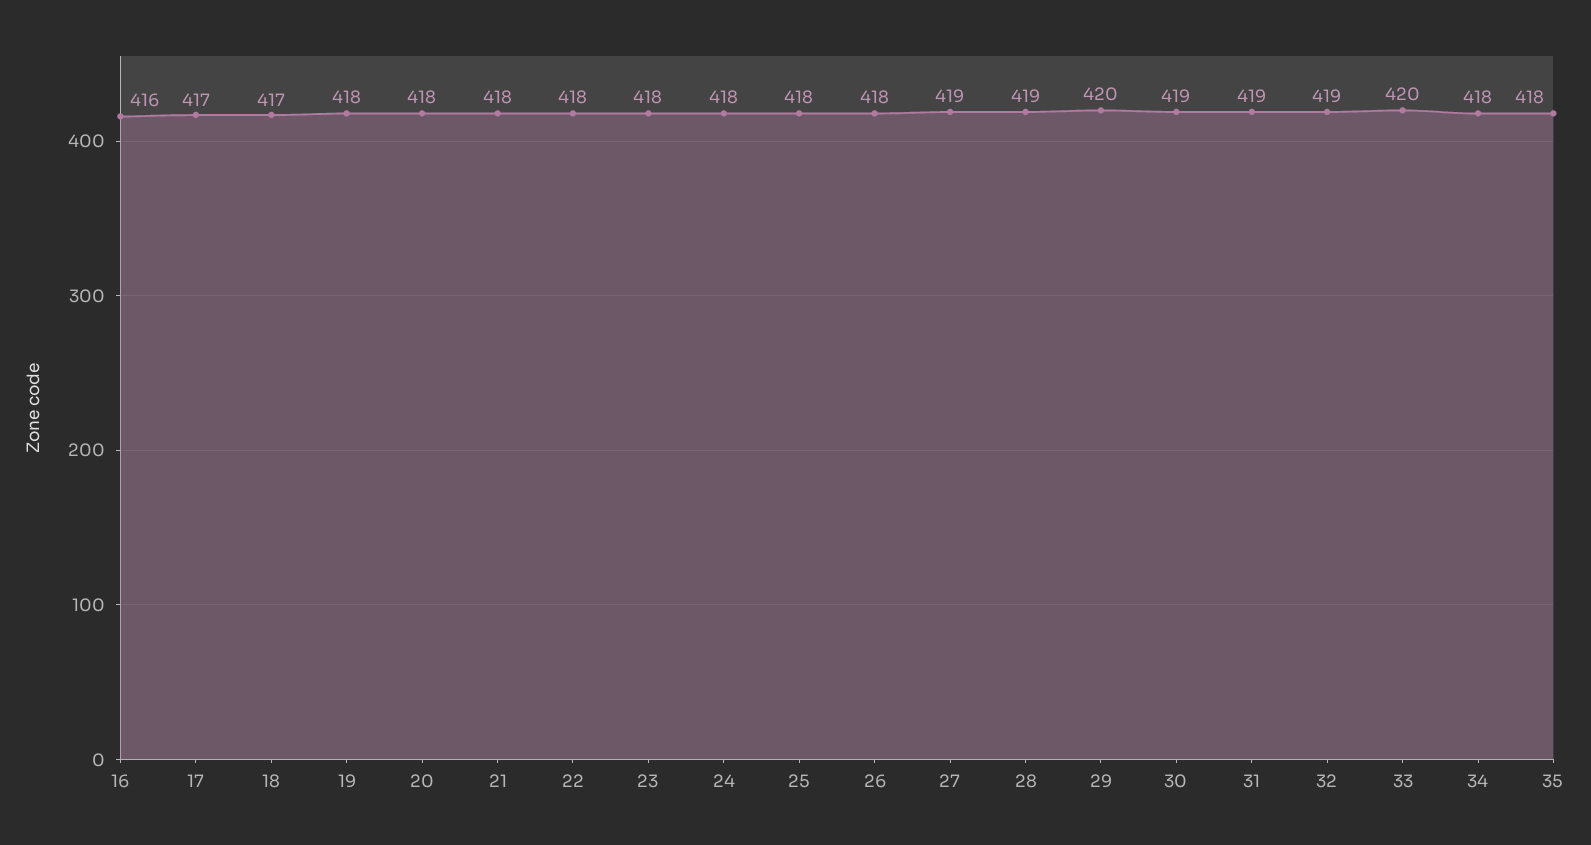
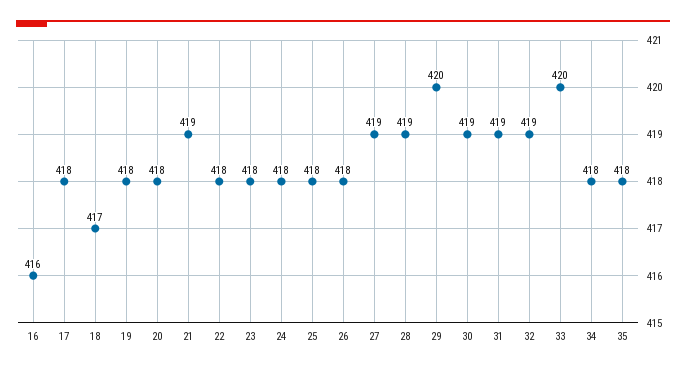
  {
    "16": 416,
-   "17": 417,
+   "17": 418,
    "18": 417,
    "19": 418,
    "20": 418,
-   "21": 418,
+   "21": 419,
    "22": 418,
    "23": 418,
    "24": 418,
    "25": 418,
    "26": 418,
    "27": 419,
    "28": 419,
    "29": 420,
    "30": 419,
    "31": 419,
    "32": 419,
    "33": 420,
    "34": 418,
    "35": 418
  }

